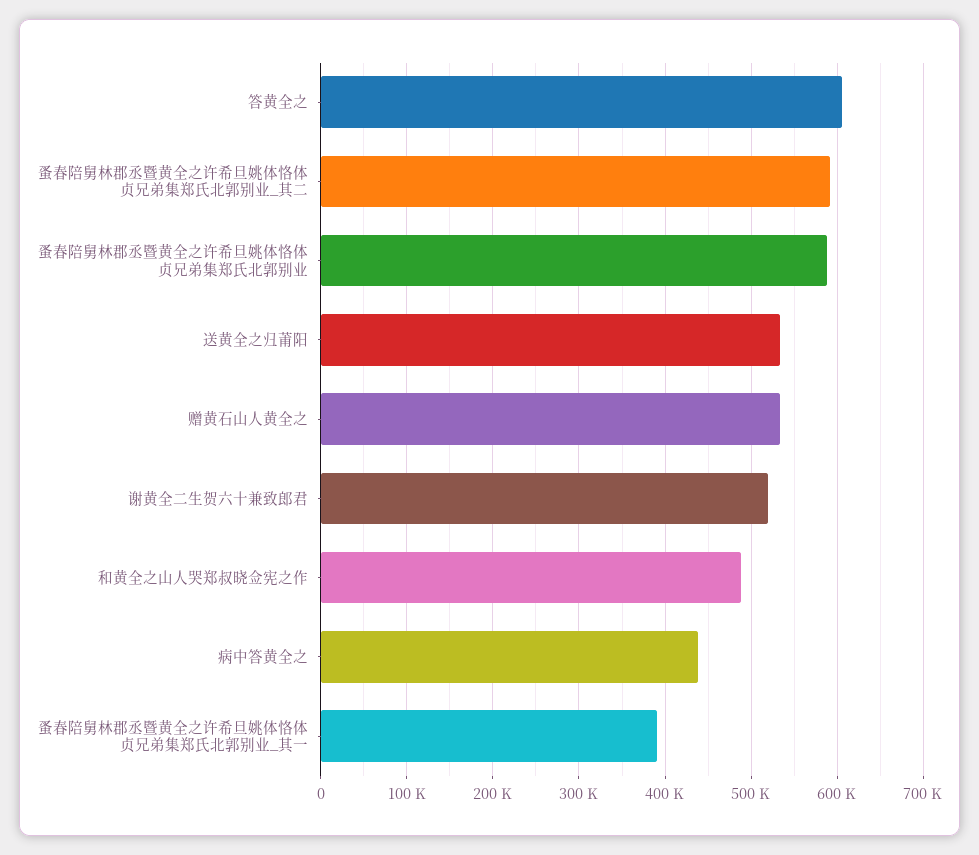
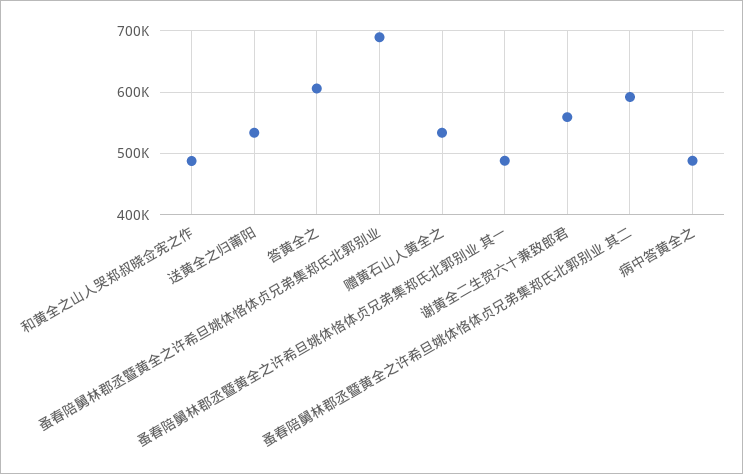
  {
    "答黄全之": 610000,
    "蚤春陪舅林郡丞暨黄全之许希旦姚体恪体贞兄弟集郑氏北郭别业_其二": 590000,
-   "蚤春陪舅林郡丞暨黄全之许希旦姚体恪体贞兄弟集郑氏北郭别业": 590000,
+   "蚤春陪舅林郡丞暨黄全之许希旦姚体恪体贞兄弟集郑氏北郭别业": 690000,
    "送黄全之归莆阳": 530000,
    "赠黄石山人黄全之": 530000,
-   "谢黄全二生贺六十兼致郎君": 520000,
+   "谢黄全二生贺六十兼致郎君": 560000,
    "和黄全之山人哭郑叔晓佥宪之作": 490000,
-   "病中答黄全之": 440000,
+   "病中答黄全之": 490000,
-   "蚤春陪舅林郡丞暨黄全之许希旦姚体恪体贞兄弟集郑氏北郭别业_其一": 390000
+   "蚤春陪舅林郡丞暨黄全之许希旦姚体恪体贞兄弟集郑氏北郭别业_其一": 490000
  }

